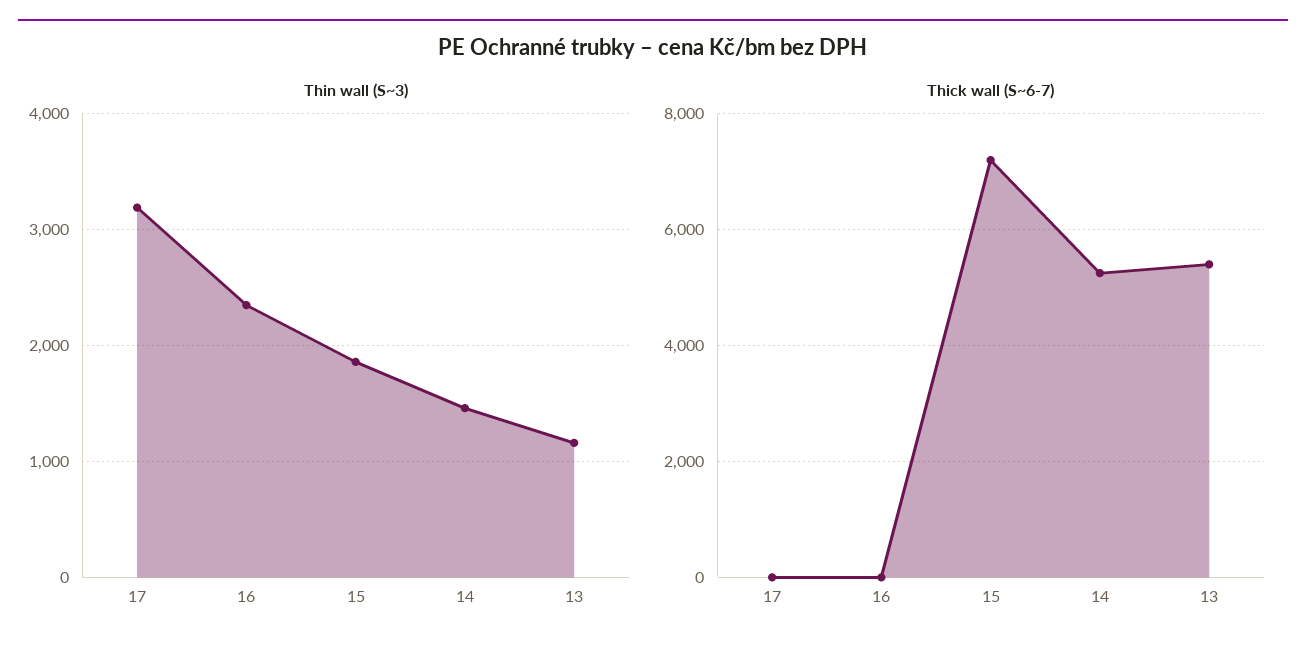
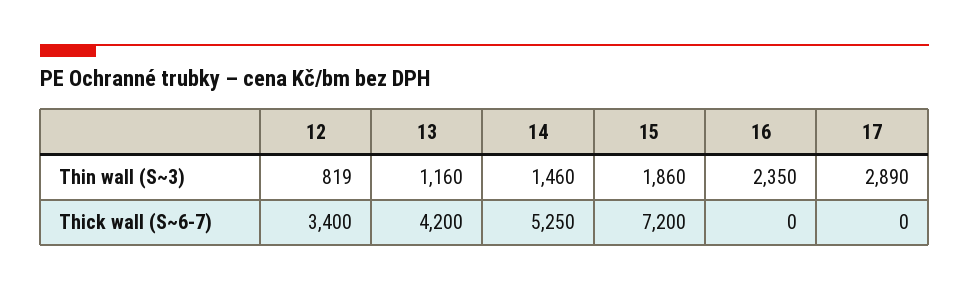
  {
    "Thin wall (S~3)": {
-     "17": 3200,
+     "17": 2890,
      "16": 2350,
      "15": 1860,
      "14": 1460,
-     "13": 1160
+     "13": 1160,
+     "12": 819
    },
    "Thick wall (S~6-7)": {
      "17": 0,
      "16": 0,
      "15": 7200,
      "14": 5250,
-     "13": 5400
+     "13": 4200,
+     "12": 3400
    }
  }

